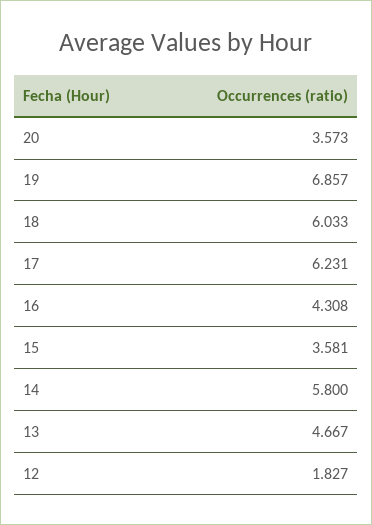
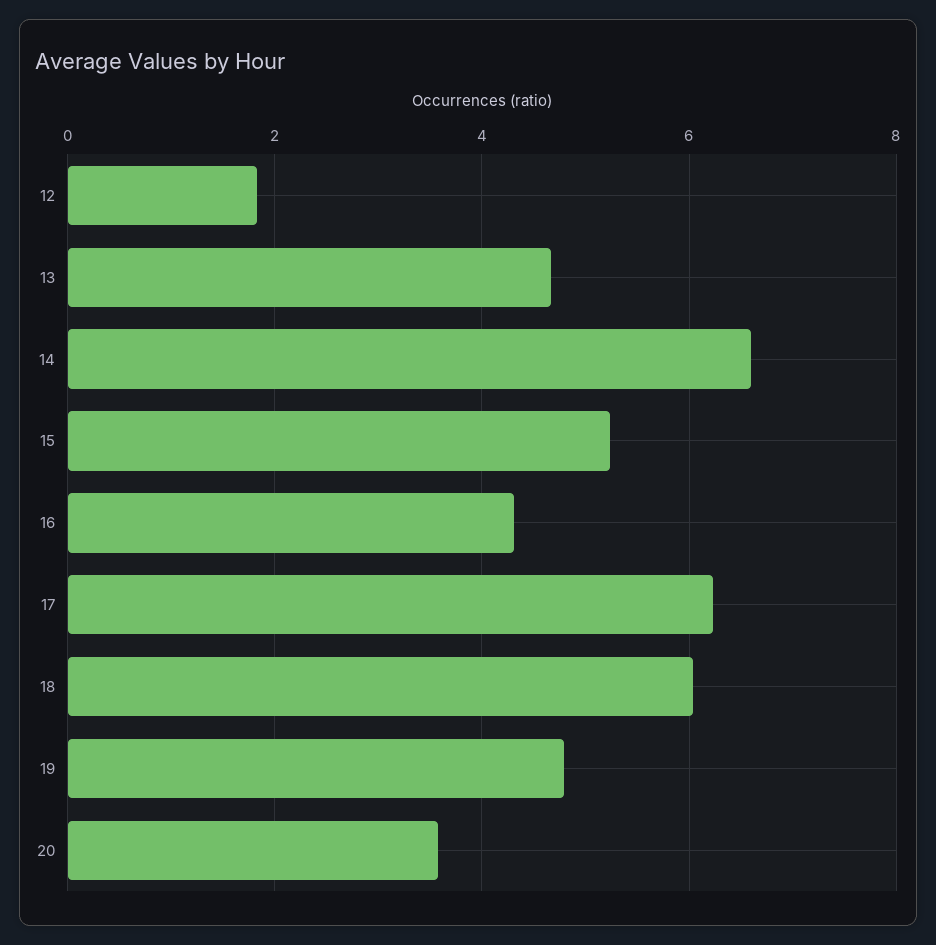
  {
    "20": 3.573,
-   "19": 6.857,
+   "19": 4.8,
    "18": 6.033,
    "17": 6.231,
    "16": 4.308,
-   "15": 3.581,
+   "15": 5.2,
-   "14": 5.8,
+   "14": 6.6,
    "13": 4.667,
    "12": 1.827
  }

